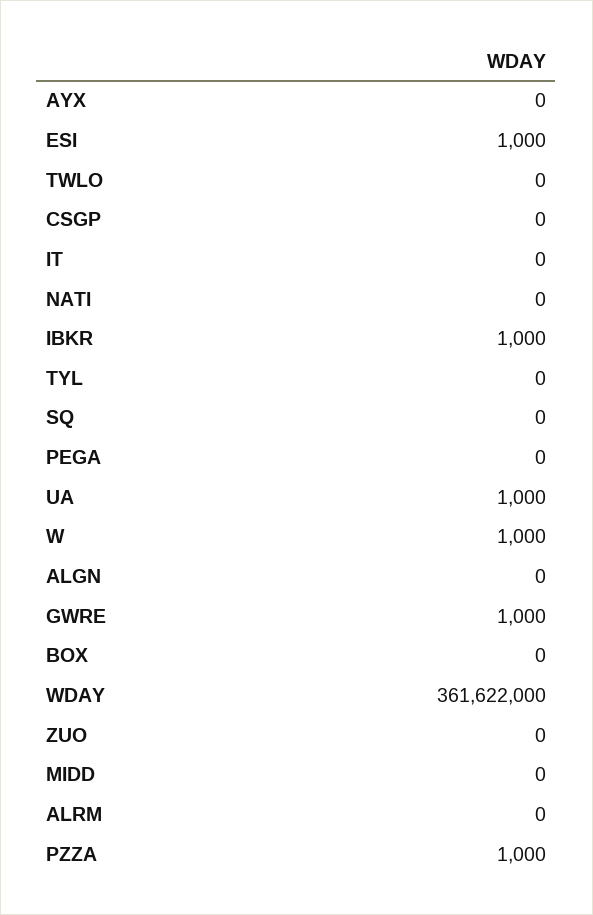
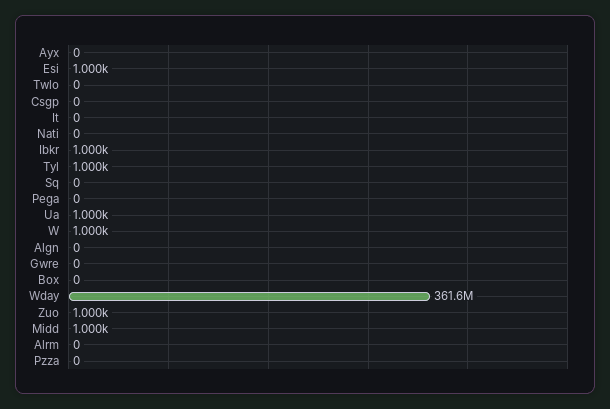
  {
    "AYX": 0,
    "ESI": 1000,
    "TWLO": 0,
    "CSGP": 0,
    "IT": 0,
    "NATI": 0,
    "IBKR": 1000,
-   "TYL": 0,
+   "TYL": 1000,
    "SQ": 0,
    "PEGA": 0,
    "UA": 1000,
    "W": 1000,
    "ALGN": 0,
-   "GWRE": 1000,
+   "GWRE": 0,
    "BOX": 0,
    "WDAY": 361622000,
-   "ZUO": 0,
+   "ZUO": 1000,
-   "MIDD": 0,
+   "MIDD": 1000,
    "ALRM": 0,
-   "PZZA": 1000
+   "PZZA": 0
  }

